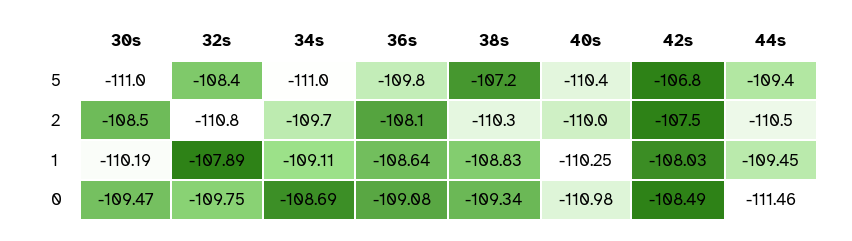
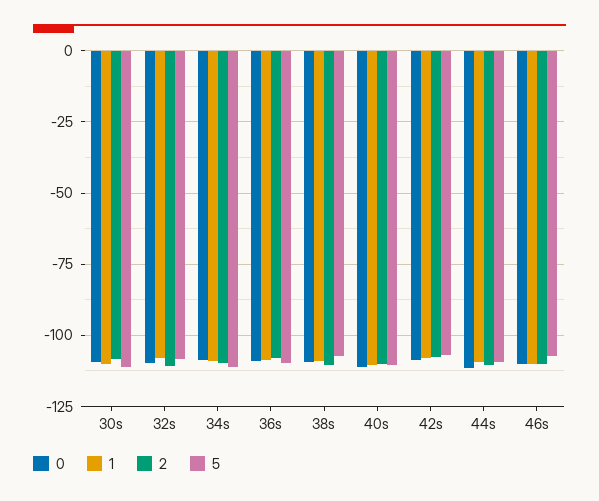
  {
    "5": {
      "30s": -111,
      "32s": -108.4,
      "34s": -111,
      "36s": -109.8,
      "38s": -107.2,
      "40s": -110.4,
      "42s": -106.8,
-     "44s": -109.4
+     "44s": -109.4,
+     "46s": -107.5
    },
    "2": {
      "30s": -108.5,
      "32s": -110.8,
      "34s": -109.7,
      "36s": -108.1,
      "38s": -110.3,
      "40s": -110,
      "42s": -107.5,
-     "44s": -110.5
+     "44s": -110.5,
+     "46s": -110
    },
    "1": {
      "30s": -110.19,
      "32s": -107.89,
      "34s": -109.11,
      "36s": -108.64,
      "38s": -108.83,
      "40s": -110.25,
      "42s": -108.03,
-     "44s": -109.45
+     "44s": -109.45,
+     "46s": -110
    },
    "0": {
      "30s": -109.47,
      "32s": -109.75,
      "34s": -108.69,
      "36s": -109.08,
      "38s": -109.34,
      "40s": -110.98,
      "42s": -108.49,
-     "44s": -111.46
+     "44s": -111.46,
+     "46s": -110
    }
  }

